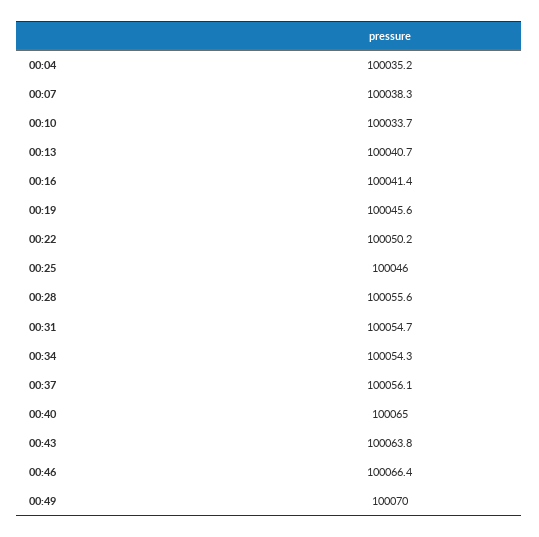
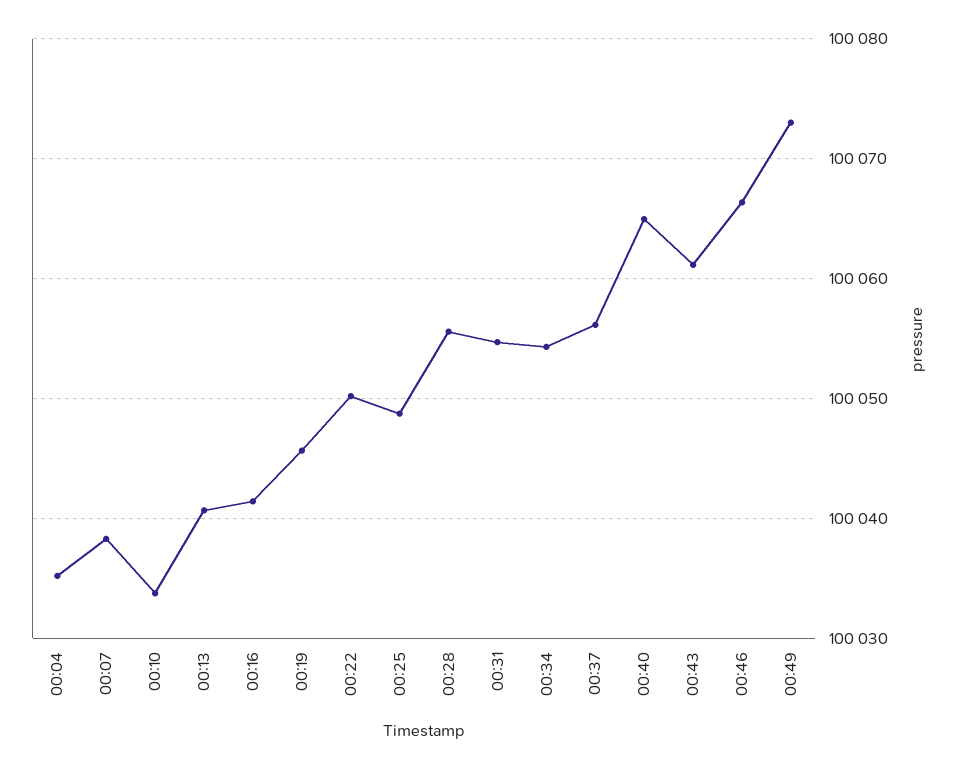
  {
    "00:04": 100035.2,
    "00:07": 100038.3,
    "00:10": 100033.7,
    "00:13": 100040.7,
    "00:16": 100041.4,
    "00:19": 100045.6,
    "00:22": 100050.2,
-   "00:25": 100046,
+   "00:25": 100049,
    "00:28": 100055.6,
    "00:31": 100054.7,
    "00:34": 100054.3,
    "00:37": 100056.1,
    "00:40": 100065,
-   "00:43": 100063.8,
+   "00:43": 100061,
    "00:46": 100066.4,
-   "00:49": 100070
+   "00:49": 100073
  }

